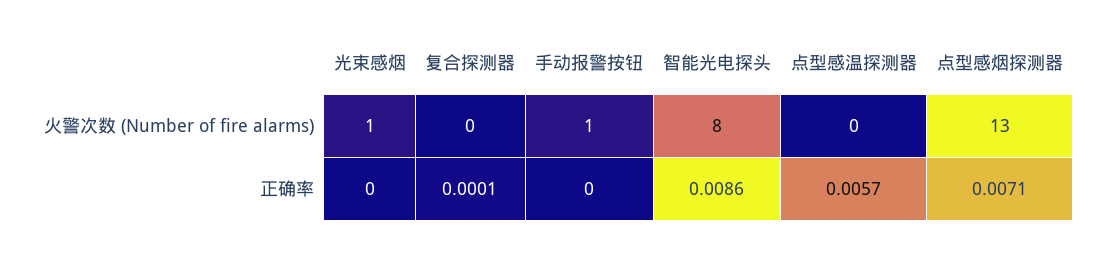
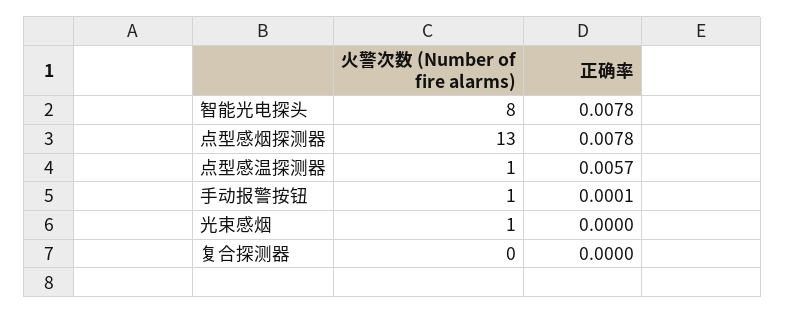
  {
    "光束感烟": {
      "火警次数 (Number of fire alarms)": 1,
      "正确率": 0
    },
    "复合探测器": {
      "火警次数 (Number of fire alarms)": 0,
-     "正确率": 0.0001
+     "正确率": 0
    },
    "手动报警按钮": {
      "火警次数 (Number of fire alarms)": 1,
-     "正确率": 0
+     "正确率": 0.0001
    },
    "智能光电探头": {
      "火警次数 (Number of fire alarms)": 8,
-     "正确率": 0.0086
+     "正确率": 0.0078
    },
    "点型感温探测器": {
-     "火警次数 (Number of fire alarms)": 0,
+     "火警次数 (Number of fire alarms)": 1,
      "正确率": 0.0057
    },
    "点型感烟探测器": {
      "火警次数 (Number of fire alarms)": 13,
-     "正确率": 0.0071
+     "正确率": 0.0078
    }
  }

